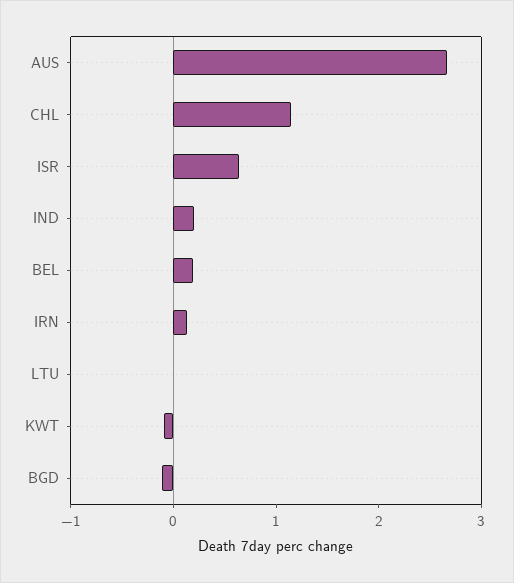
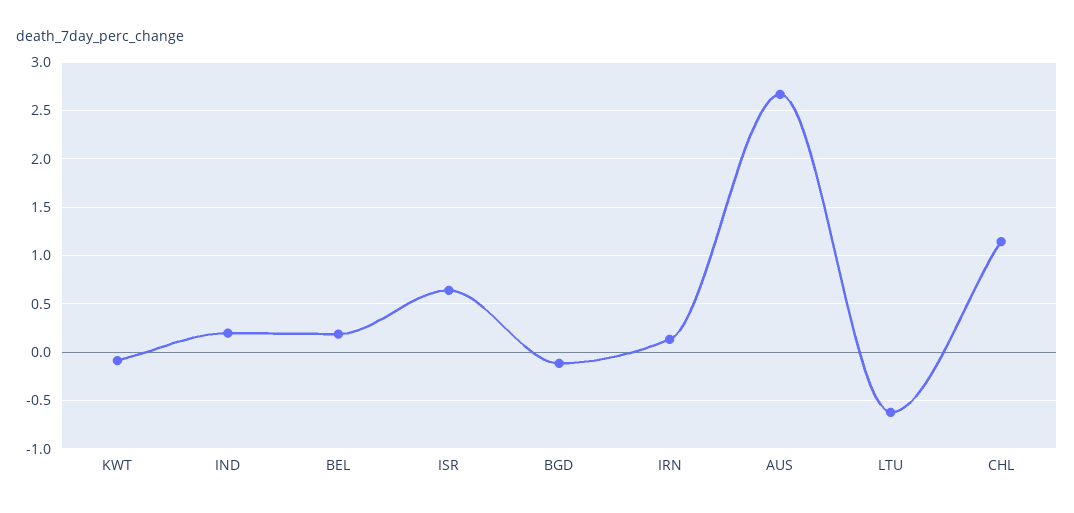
  {
    "AUS": 2.7,
    "CHL": 1.1,
    "ISR": 0.6,
    "IND": 0.2,
    "BEL": 0.2,
    "IRN": 0.1,
-   "LTU": 0,
+   "LTU": -0.6,
    "KWT": -0.1,
    "BGD": -0.1
  }

